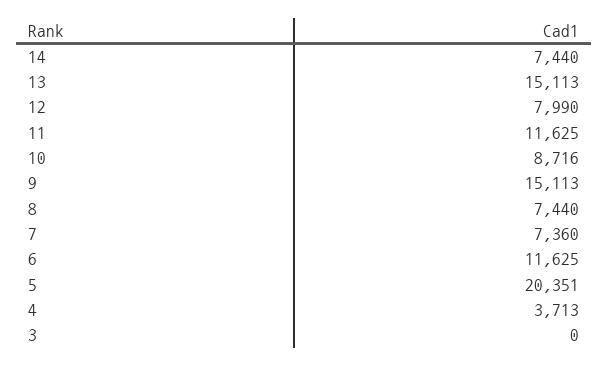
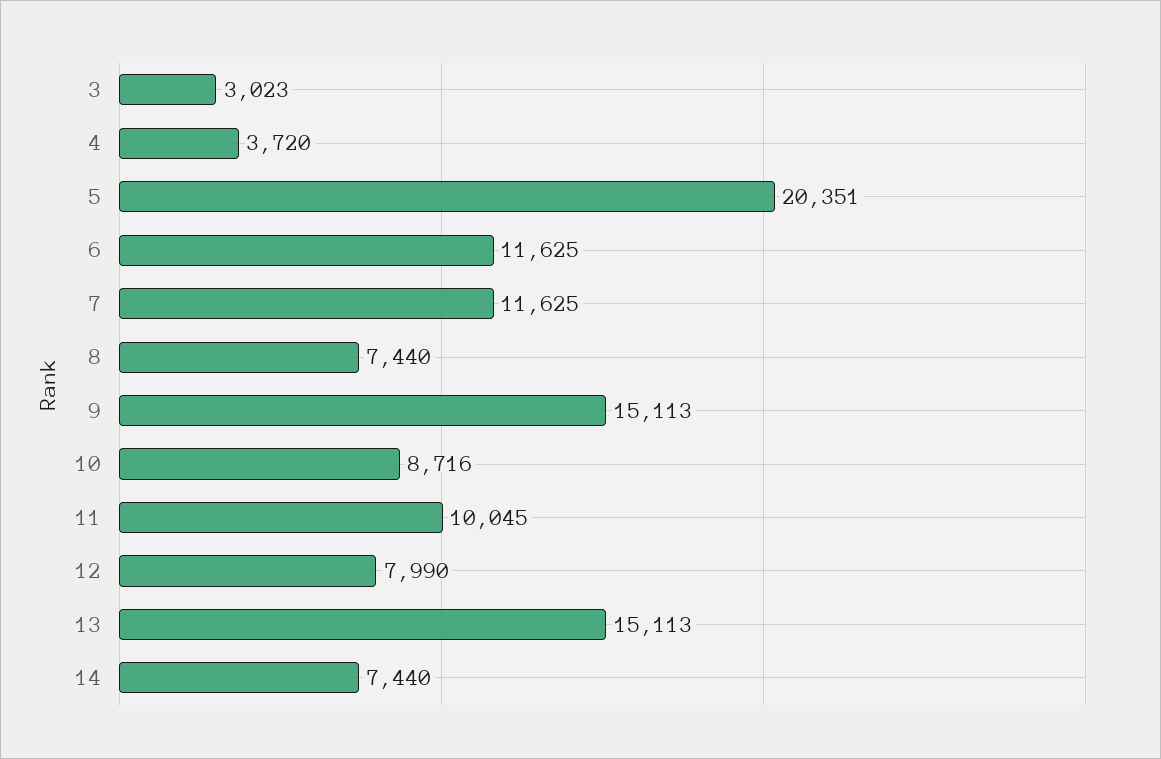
  {
    "14": 7440,
    "13": 15113,
    "12": 7990,
-   "11": 11625,
+   "11": 10045,
    "10": 8716,
    "9": 15113,
    "8": 7440,
-   "7": 7360,
+   "7": 11625,
    "6": 11625,
    "5": 20351,
-   "4": 3713,
+   "4": 3720,
-   "3": 0
+   "3": 3023
  }

